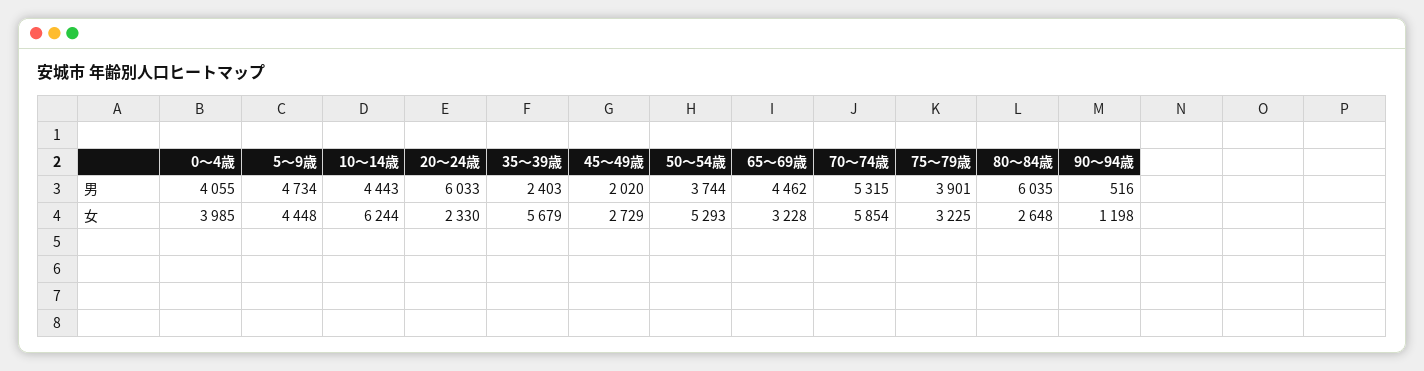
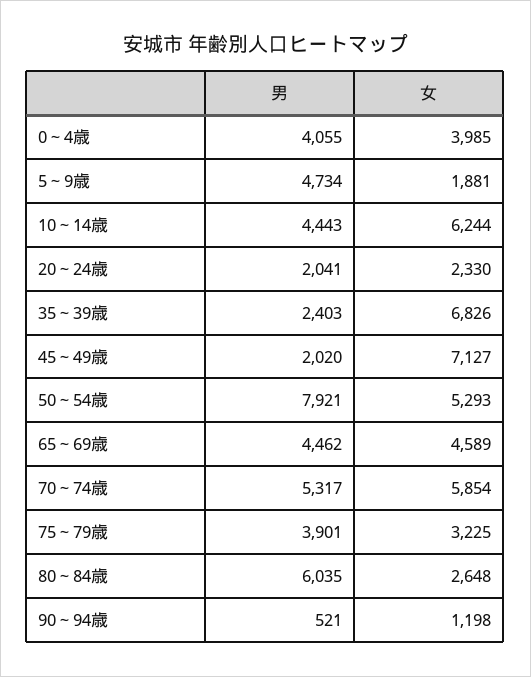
  {
    "0～4歳": {
      "男": 4055,
      "女": 3985
    },
    "5～9歳": {
      "男": 4734,
-     "女": 4448
+     "女": 1881
    },
    "10～14歳": {
      "男": 4443,
      "女": 6244
    },
    "20～24歳": {
-     "男": 6033,
+     "男": 2041,
      "女": 2330
    },
    "35～39歳": {
      "男": 2403,
-     "女": 5679
+     "女": 6826
    },
    "45～49歳": {
      "男": 2020,
-     "女": 2729
+     "女": 7127
    },
    "50～54歳": {
-     "男": 3744,
+     "男": 7921,
      "女": 5293
    },
    "65～69歳": {
      "男": 4462,
-     "女": 3228
+     "女": 4589
    },
    "70～74歳": {
-     "男": 5315,
+     "男": 5317,
      "女": 5854
    },
    "75～79歳": {
      "男": 3901,
      "女": 3225
    },
    "80～84歳": {
      "男": 6035,
      "女": 2648
    },
    "90～94歳": {
-     "男": 516,
+     "男": 521,
      "女": 1198
    }
  }

